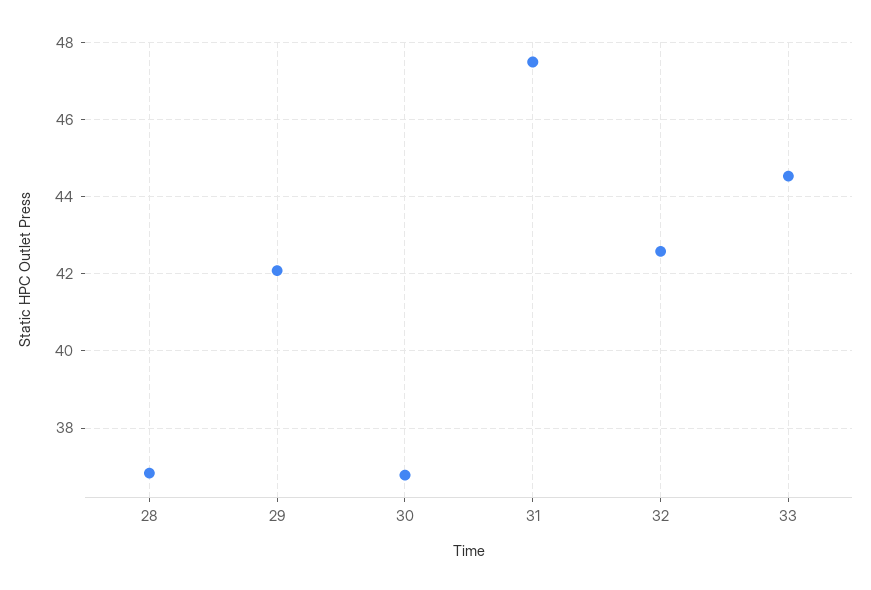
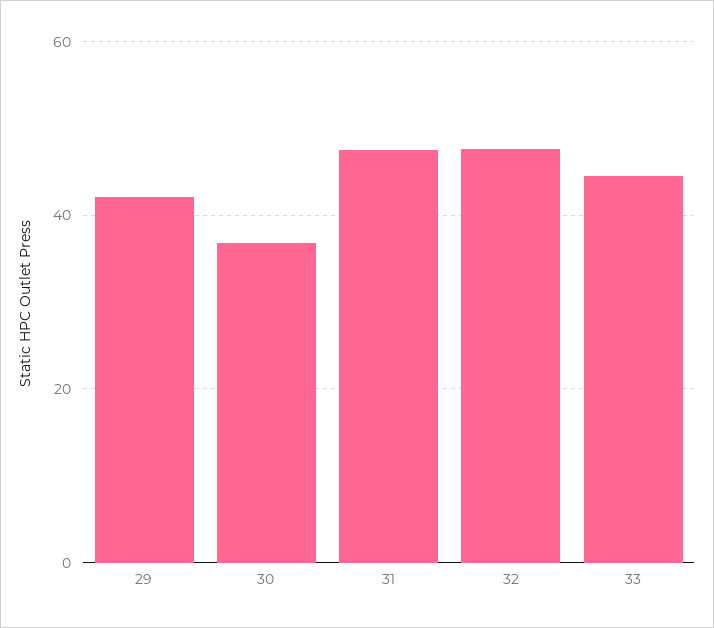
  {
-   "28": 36.8,
    "29": 42,
    "30": 36.8,
    "31": 47.4,
-   "32": 42.6,
+   "32": 48,
    "33": 44.6
  }

